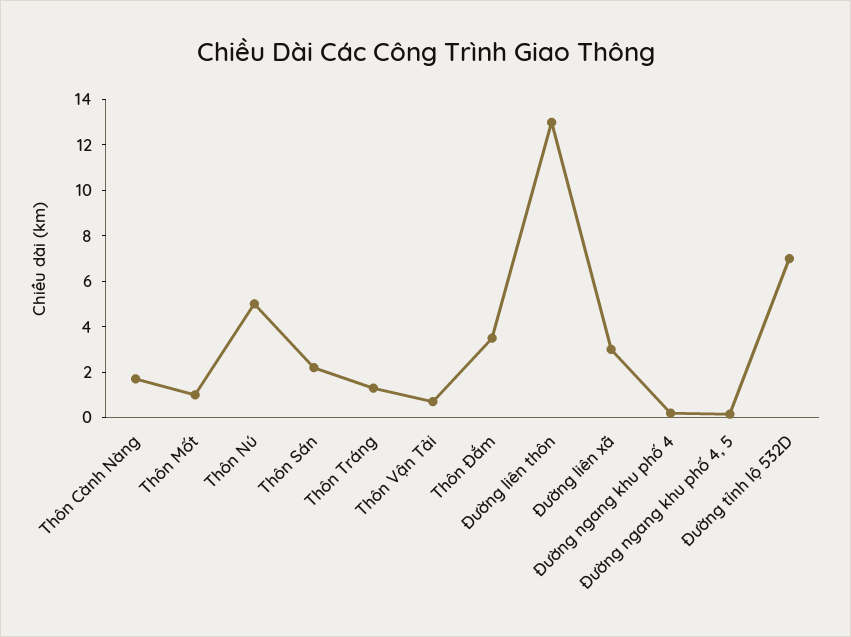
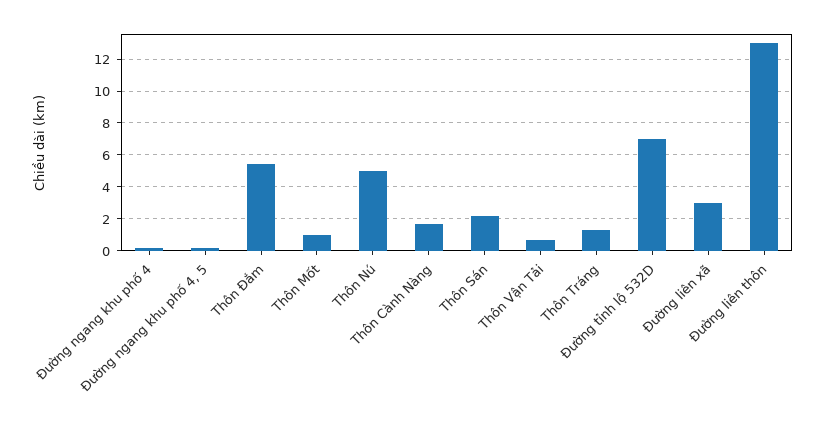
  {
    "Thôn Cành Nàng": 1.5,
    "Thôn Mốt": 1,
    "Thôn Nú": 5,
    "Thôn Sán": 2,
    "Thôn Tráng": 1.5,
    "Thôn Vận Tải": 0.5,
-   "Thôn Đắm": 3.5,
+   "Thôn Đắm": 5.5,
    "Đường liên thôn": 13,
    "Đường liên xã": 3,
    "Đường ngang khu phố 4": 0,
    "Đường ngang khu phố 4, 5": 0,
    "Đường tỉnh lộ 532D": 7
  }

